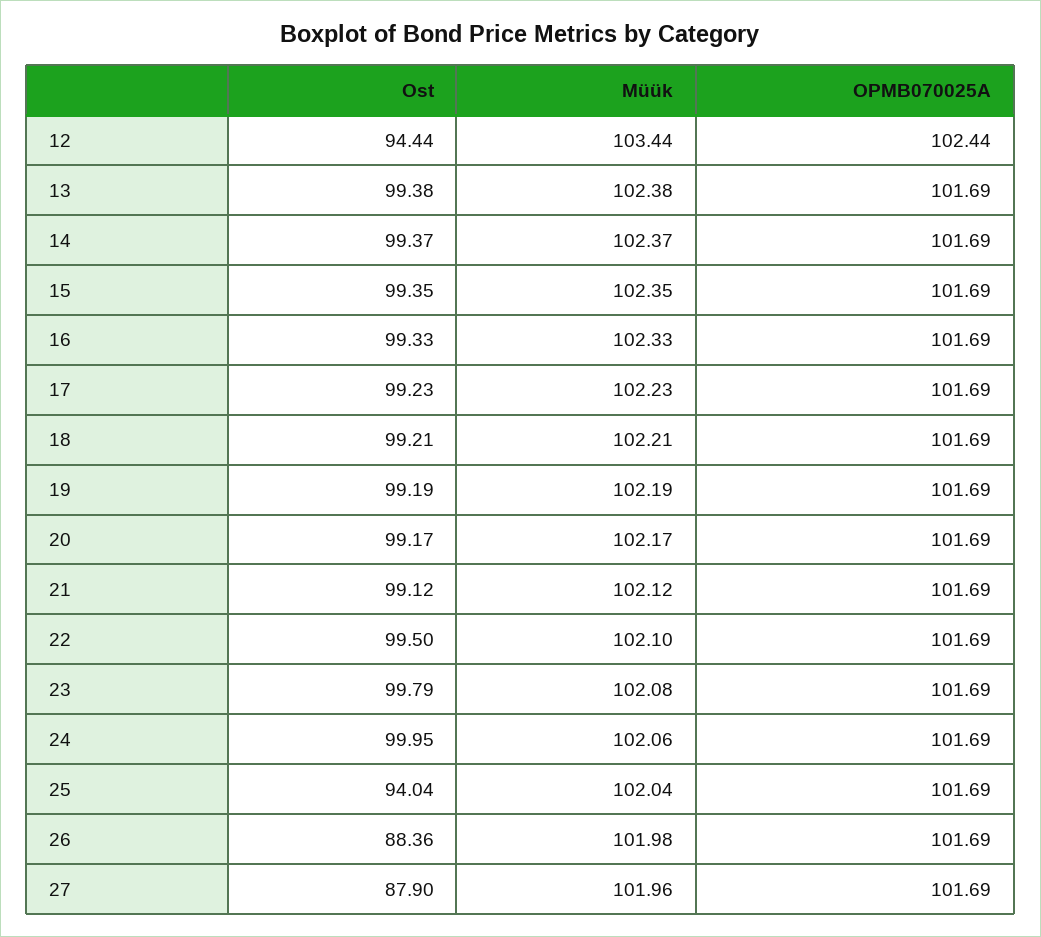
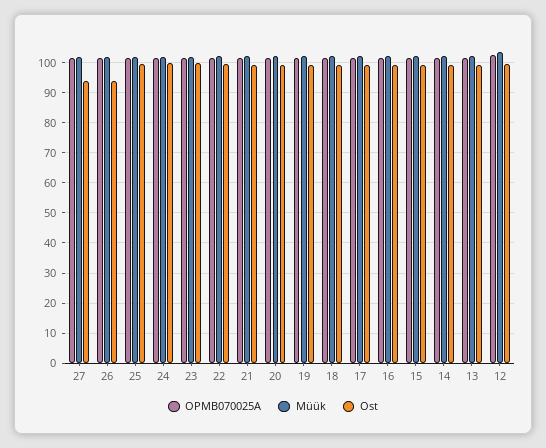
  {
    "Ost": {
-     "12": 94.44,
+     "12": 100,
      "13": 99.38,
      "14": 99.37,
      "15": 99.35,
      "16": 99.33,
      "17": 99.23,
      "18": 99.21,
      "19": 99.19,
      "20": 99.17,
      "21": 99.12,
      "22": 99.5,
      "23": 99.79,
      "24": 99.95,
-     "25": 94.04,
+     "25": 100,
-     "26": 88.36,
+     "26": 94,
-     "27": 87.9
+     "27": 94
    },
    "Müük": {
      "12": 103.44,
      "13": 102.38,
      "14": 102.37,
      "15": 102.35,
      "16": 102.33,
      "17": 102.23,
      "18": 102.21,
      "19": 102.19,
      "20": 102.17,
      "21": 102.12,
      "22": 102.1,
      "23": 102.08,
      "24": 102.06,
      "25": 102.04,
      "26": 101.98,
      "27": 101.96
    },
    "OPMB070025A": {
      "12": 102.44,
      "13": 101.69,
      "14": 101.69,
      "15": 101.69,
      "16": 101.69,
      "17": 101.69,
      "18": 101.69,
      "19": 101.69,
      "20": 101.69,
      "21": 101.69,
      "22": 101.69,
      "23": 101.69,
      "24": 101.69,
      "25": 101.69,
      "26": 101.69,
      "27": 101.69
    }
  }

